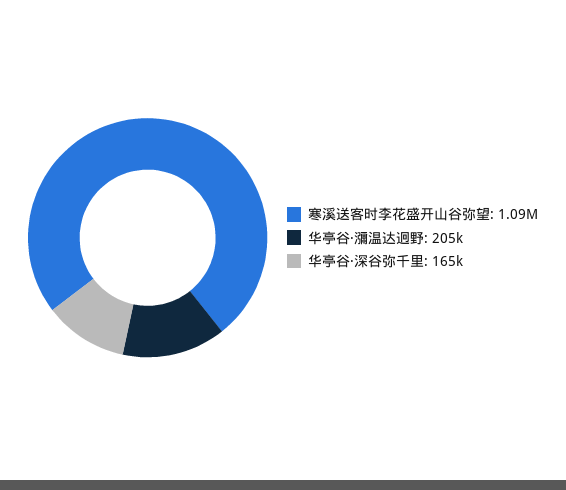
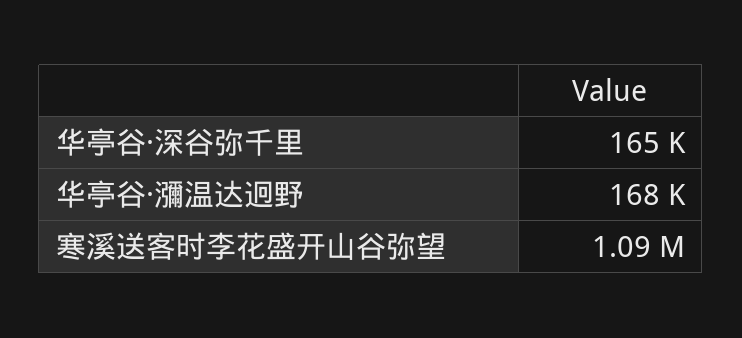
  {
    "寒溪送客时李花盛开山谷弥望": 1090000,
-   "华亭谷·瀰温达迥野": 205000,
+   "华亭谷·瀰温达迥野": 168000,
    "华亭谷·深谷弥千里": 165000
  }

